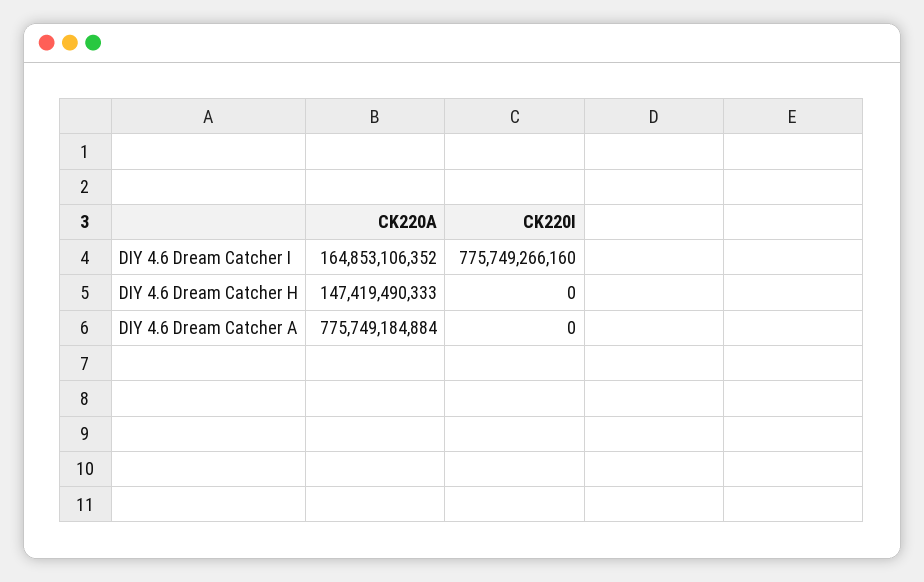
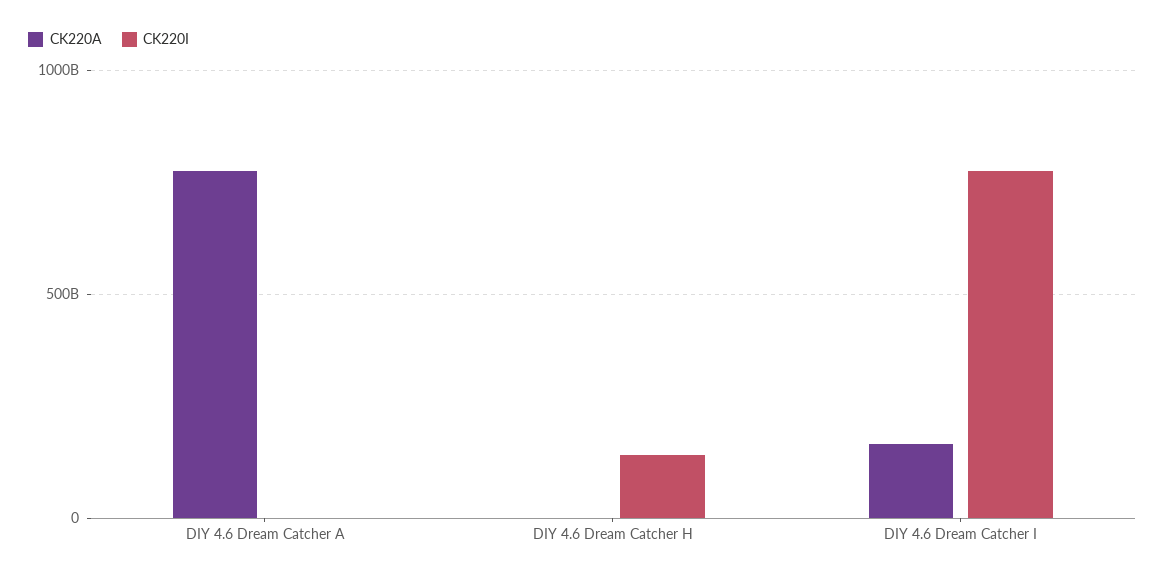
  {
    "CK220A": {
      "DIY 4.6 Dream Catcher I": 164853106352,
-     "DIY 4.6 Dream Catcher H": 147419490333,
+     "DIY 4.6 Dream Catcher H": 0,
      "DIY 4.6 Dream Catcher A": 775749184884
    },
    "CK220I": {
      "DIY 4.6 Dream Catcher I": 775749266160,
-     "DIY 4.6 Dream Catcher H": 0,
+     "DIY 4.6 Dream Catcher H": 150000000000,
      "DIY 4.6 Dream Catcher A": 0
    }
  }

